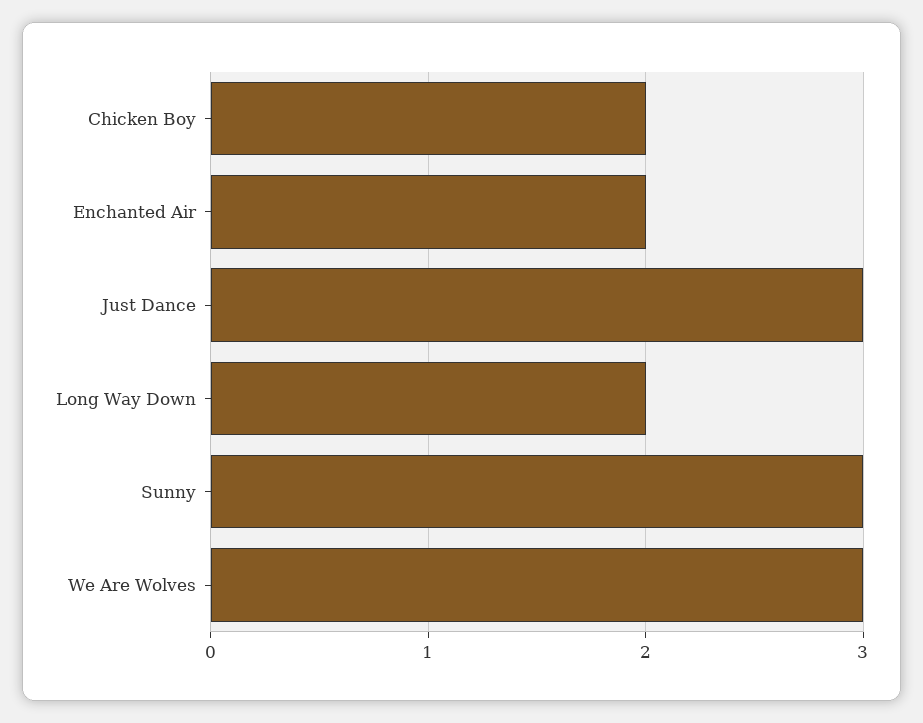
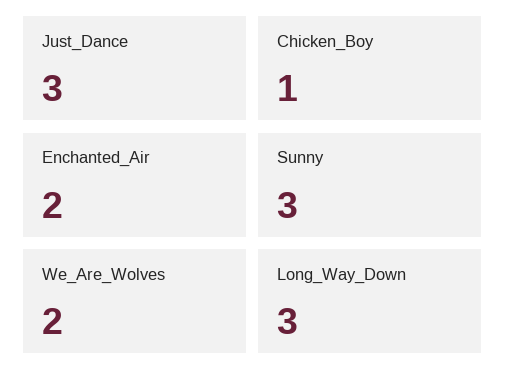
  {
-   "Chicken Boy": 2,
+   "Chicken Boy": 1,
    "Enchanted Air": 2,
    "Just Dance": 3,
-   "Long Way Down": 2,
+   "Long Way Down": 3,
    "Sunny": 3,
-   "We Are Wolves": 3
+   "We Are Wolves": 2
  }

